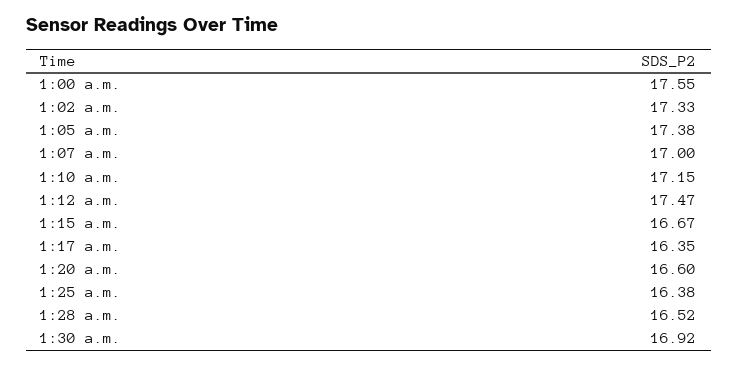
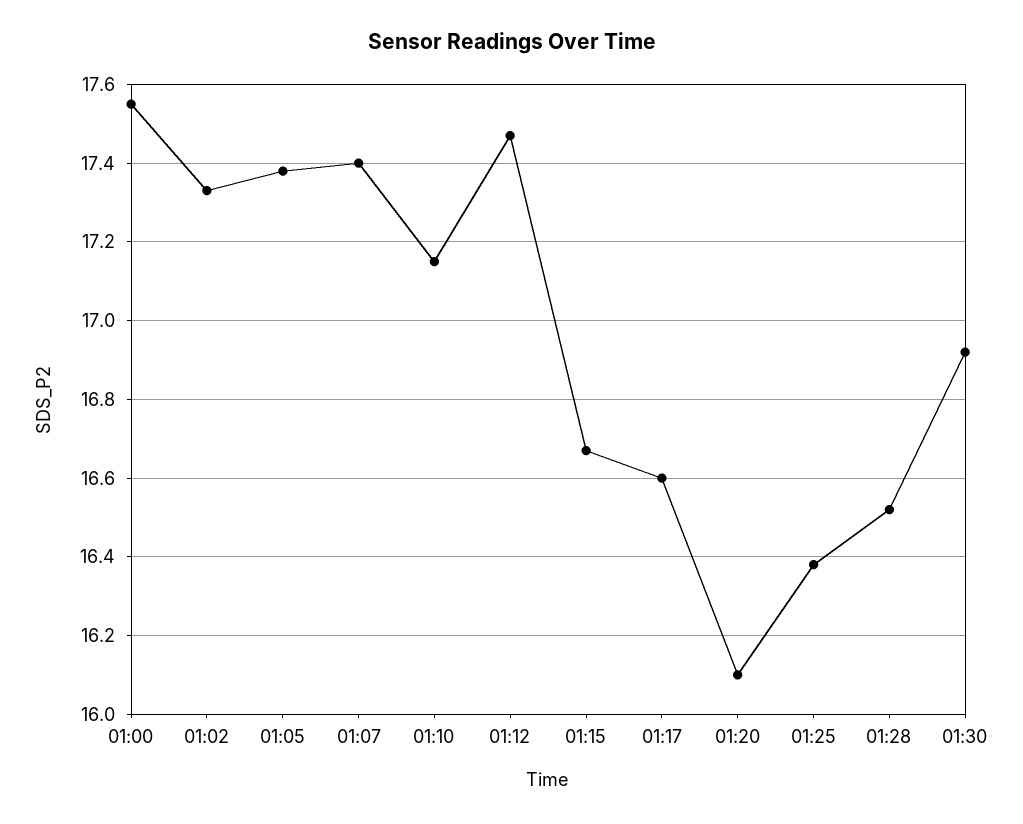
  {
    "1:00 a.m.": 17.55,
    "1:02 a.m.": 17.33,
    "1:05 a.m.": 17.38,
-   "1:07 a.m.": 17,
+   "1:07 a.m.": 17.4,
    "1:10 a.m.": 17.15,
    "1:12 a.m.": 17.47,
    "1:15 a.m.": 16.67,
-   "1:17 a.m.": 16.35,
+   "1:17 a.m.": 16.6,
-   "1:20 a.m.": 16.6,
+   "1:20 a.m.": 16.1,
    "1:25 a.m.": 16.38,
    "1:28 a.m.": 16.52,
    "1:30 a.m.": 16.92
  }

